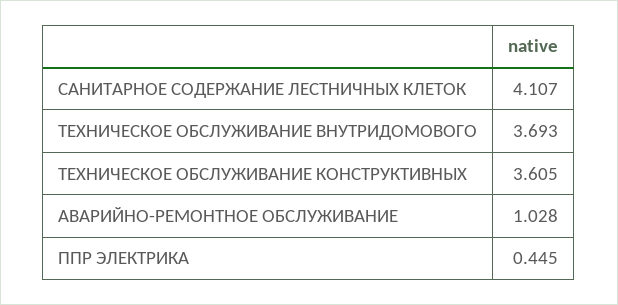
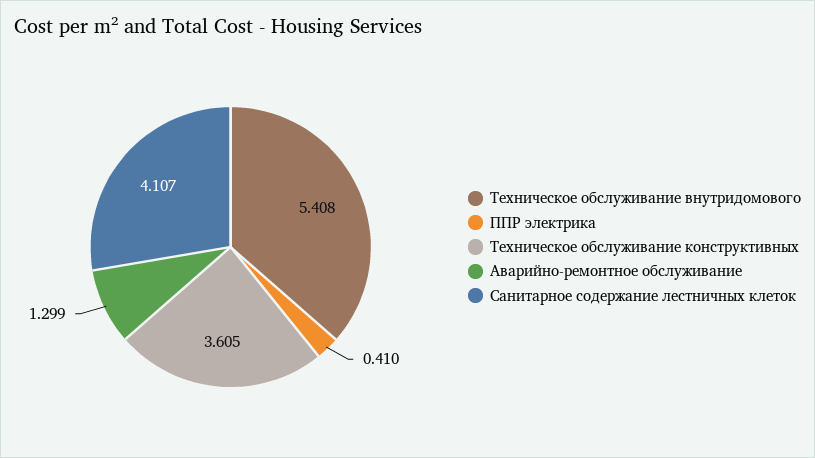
  {
    "САНИТАРНОЕ СОДЕРЖАНИЕ ЛЕСТНИЧНЫХ КЛЕТОК": 4.107,
-   "ТЕХНИЧЕСКОЕ ОБСЛУЖИВАНИЕ ВНУТРИДОМОВОГО": 3.693,
+   "ТЕХНИЧЕСКОЕ ОБСЛУЖИВАНИЕ ВНУТРИДОМОВОГО": 5.408,
    "ТЕХНИЧЕСКОЕ ОБСЛУЖИВАНИЕ КОНСТРУКТИВНЫХ": 3.605,
-   "АВАРИЙНО-РЕМОНТНОЕ ОБСЛУЖИВАНИЕ": 1.028,
+   "АВАРИЙНО-РЕМОНТНОЕ ОБСЛУЖИВАНИЕ": 1.299,
-   "ППР ЭЛЕКТРИКА": 0.445
+   "ППР ЭЛЕКТРИКА": 0.41
  }

